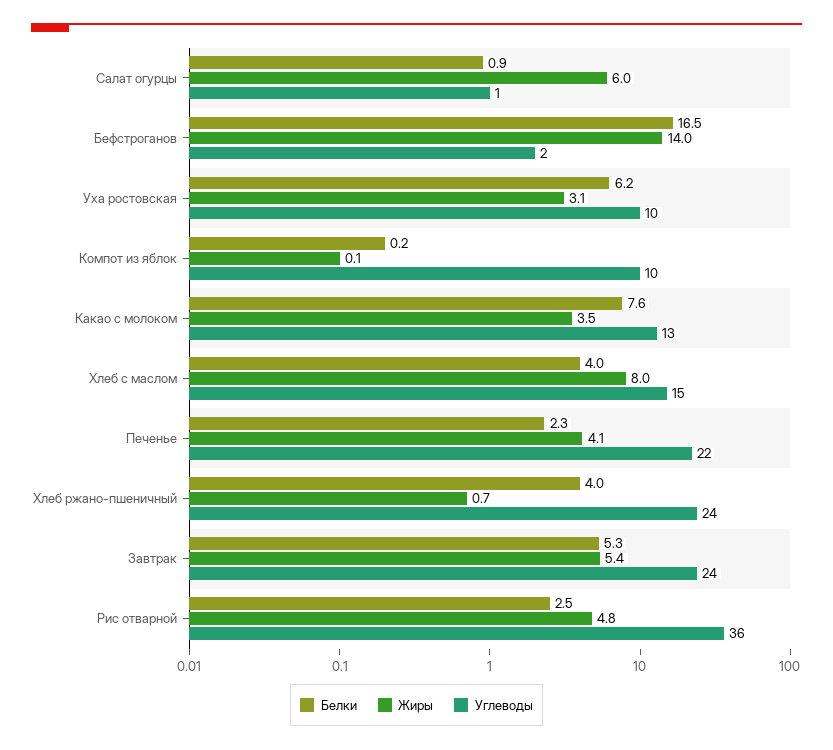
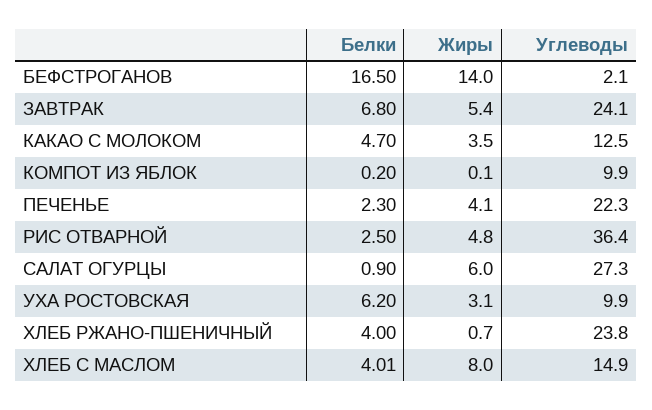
  {
    "Белки": {
      "Салат огурцы": 0.9,
      "Бефстроганов": 16.5,
      "Уха ростовская": 6.2,
      "Компот из яблок": 0.2,
-     "Какао с молоком": 7.6,
+     "Какао с молоком": 4.7,
      "Хлеб с маслом": 4.01,
      "Печенье": 2.3,
      "Хлеб ржано-пшеничный": 4,
-     "Завтрак": 5.3,
+     "Завтрак": 6.8,
      "Рис отварной": 2.5
    },
    "Жиры": {
      "Салат огурцы": 6,
      "Бефстроганов": 14,
      "Уха ростовская": 3.1,
      "Компот из яблок": 0.1,
      "Какао с молоком": 3.5,
      "Хлеб с маслом": 8,
      "Печенье": 4.1,
      "Хлеб ржано-пшеничный": 0.7,
      "Завтрак": 5.4,
      "Рис отварной": 4.8
    },
    "Углеводы": {
-     "Салат огурцы": 1,
+     "Салат огурцы": 27.3,
      "Бефстроганов": 2.1,
      "Уха ростовская": 9.9,
      "Компот из яблок": 9.9,
      "Какао с молоком": 12.5,
      "Хлеб с маслом": 14.9,
      "Печенье": 22.3,
      "Хлеб ржано-пшеничный": 23.8,
      "Завтрак": 24.1,
      "Рис отварной": 36.4
    }
  }

